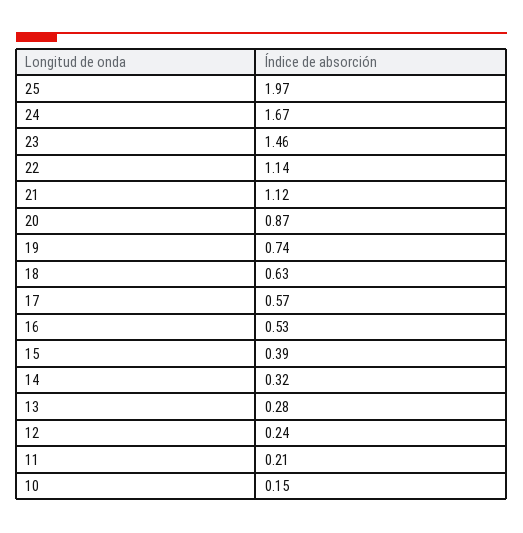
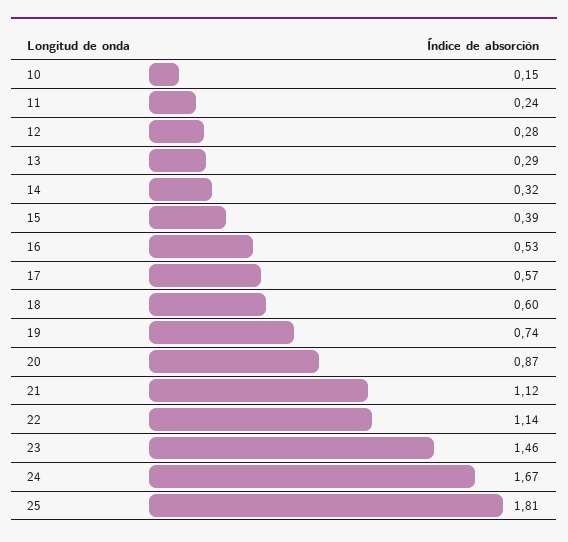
  {
-   "25": 1.97,
+   "25": 1.81,
    "24": 1.67,
    "23": 1.46,
    "22": 1.14,
    "21": 1.12,
    "20": 0.87,
    "19": 0.74,
-   "18": 0.63,
+   "18": 0.6,
    "17": 0.57,
    "16": 0.53,
    "15": 0.39,
    "14": 0.32,
-   "13": 0.28,
+   "13": 0.29,
-   "12": 0.24,
+   "12": 0.28,
-   "11": 0.21,
+   "11": 0.24,
    "10": 0.15
  }

